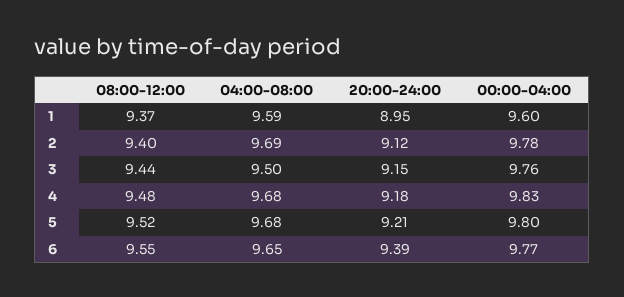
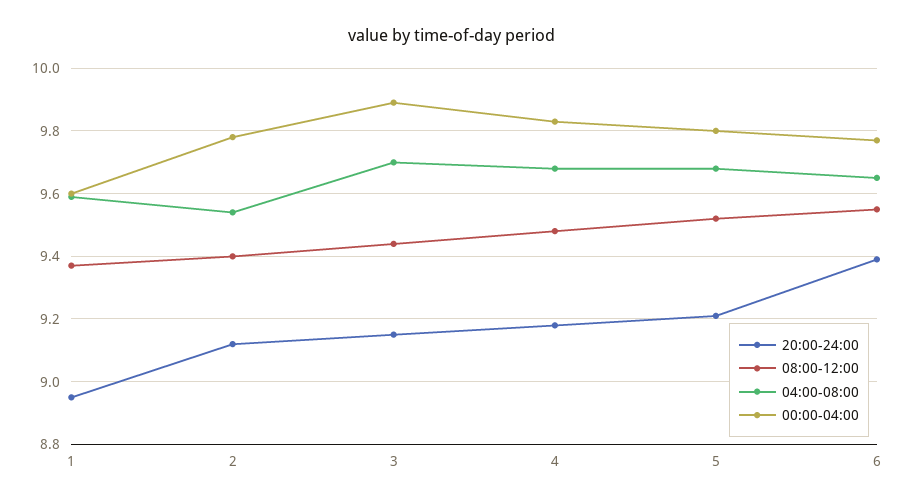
  {
    "08:00-12:00": {
      "1": 9.37,
      "2": 9.4,
      "3": 9.44,
      "4": 9.48,
      "5": 9.52,
      "6": 9.55
    },
    "04:00-08:00": {
      "1": 9.59,
-     "2": 9.69,
+     "2": 9.55,
-     "3": 9.5,
+     "3": 9.7,
      "4": 9.68,
      "5": 9.68,
      "6": 9.65
    },
    "20:00-24:00": {
      "1": 8.95,
      "2": 9.12,
      "3": 9.15,
      "4": 9.18,
      "5": 9.21,
      "6": 9.39
    },
    "00:00-04:00": {
      "1": 9.6,
      "2": 9.78,
-     "3": 9.76,
+     "3": 9.9,
      "4": 9.83,
      "5": 9.8,
      "6": 9.77
    }
  }

